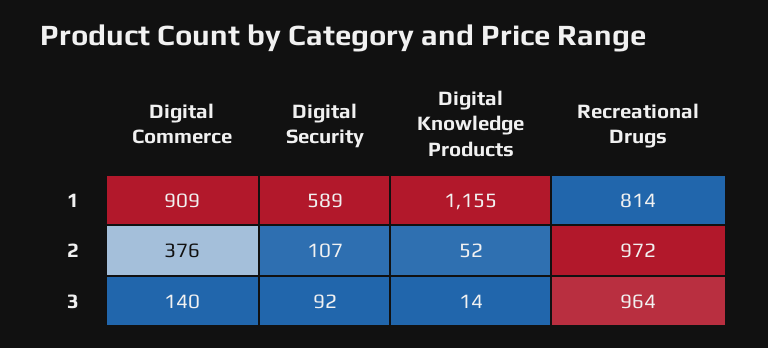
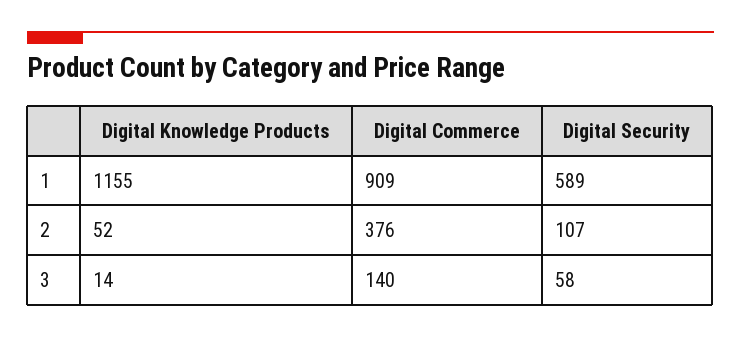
  {
    "Digital Commerce": {
      "1": 909,
      "2": 376,
      "3": 140
    },
    "Digital Security": {
      "1": 589,
      "2": 107,
-     "3": 92
+     "3": 58
    },
    "Digital Knowledge Products": {
      "1": 1155,
      "2": 52,
      "3": 14
-   },
+   }
-   "Recreational Drugs": {
-     "1": 814,
-     "2": 972,
-     "3": 964
-   }
  }

